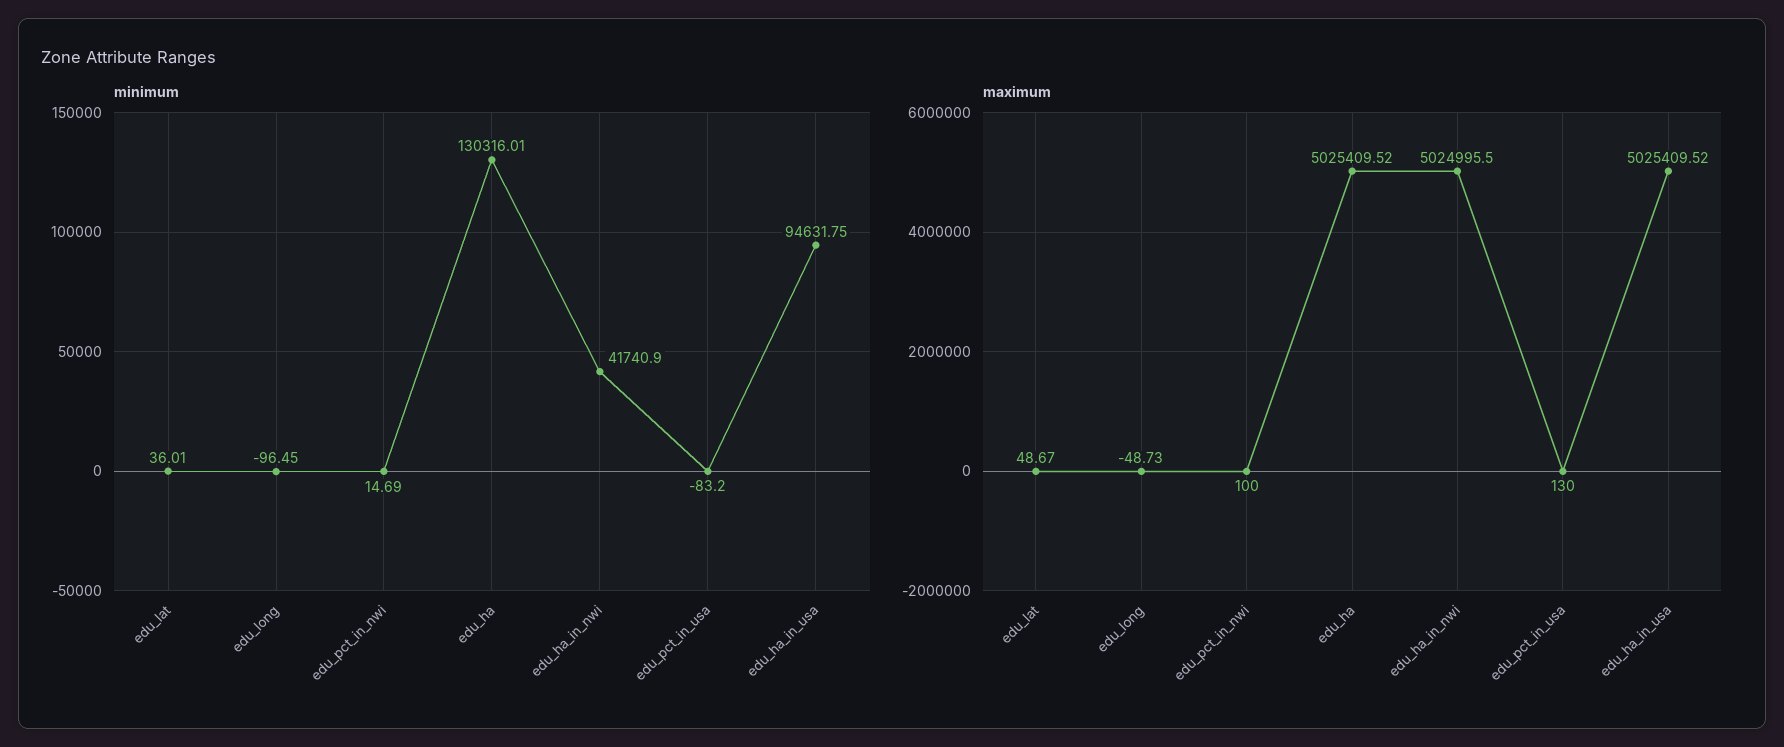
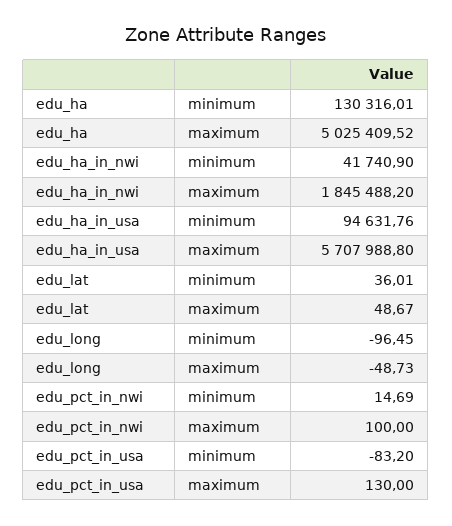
  {
    "minimum": {
      "edu_lat": 36.01,
      "edu_long": -96.45,
      "edu_pct_in_nwi": 14.69,
      "edu_ha": 130316.01,
      "edu_ha_in_nwi": 41740.9,
      "edu_pct_in_usa": -83.2,
-     "edu_ha_in_usa": 94631.75
+     "edu_ha_in_usa": 94631.76
    },
    "maximum": {
      "edu_lat": 48.67,
      "edu_long": -48.73,
      "edu_pct_in_nwi": 100,
      "edu_ha": 5025409.52,
-     "edu_ha_in_nwi": 5024995.5,
+     "edu_ha_in_nwi": 1845488.2,
      "edu_pct_in_usa": 130,
-     "edu_ha_in_usa": 5025409.52
+     "edu_ha_in_usa": 5707988.8
    }
  }

